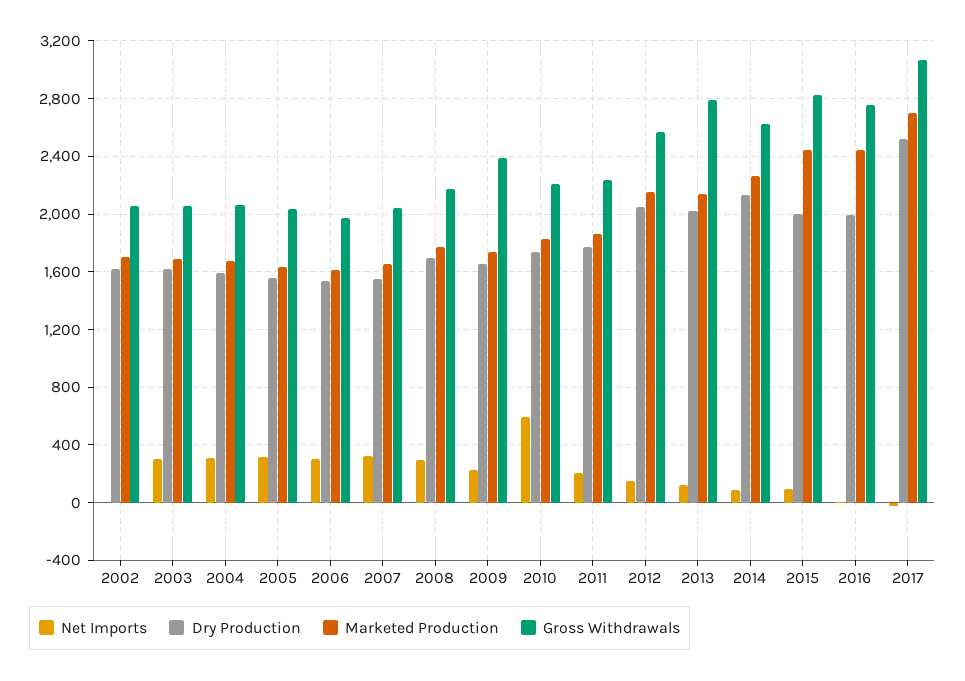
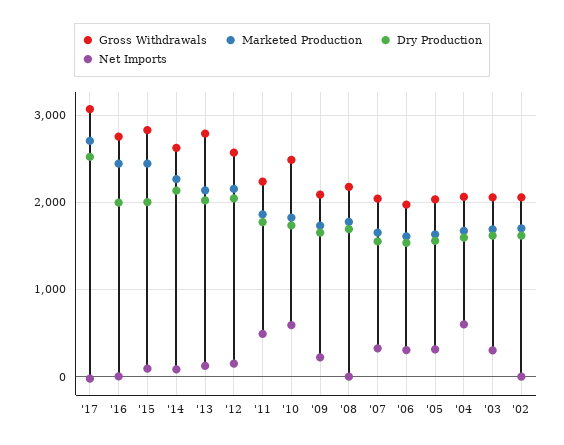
  {
    "Net Imports": {
      "2002": 0,
      "2003": 300,
-     "2004": 300,
+     "2004": 600,
      "2005": 300,
      "2006": 300,
      "2007": 300,
-     "2008": 300,
+     "2008": 0,
      "2009": 200,
      "2010": 600,
-     "2011": 200,
+     "2011": 500,
      "2012": 150,
      "2013": 100,
      "2014": 100,
      "2015": 100,
      "2016": 0,
      "2017": 0
    },
    "Dry Production": {
      "2002": 1600,
      "2003": 1600,
      "2004": 1600,
      "2005": 1550,
      "2006": 1550,
      "2007": 1550,
      "2008": 1700,
      "2009": 1650,
      "2010": 1750,
      "2011": 1750,
      "2012": 2050,
      "2013": 2000,
      "2014": 2150,
      "2015": 2000,
      "2016": 2000,
      "2017": 2500
    },
    "Marketed Production": {
      "2002": 1700,
      "2003": 1700,
      "2004": 1650,
      "2005": 1650,
      "2006": 1600,
      "2007": 1650,
      "2008": 1800,
      "2009": 1750,
      "2010": 1800,
      "2011": 1850,
      "2012": 2150,
      "2013": 2150,
      "2014": 2250,
      "2015": 2450,
      "2016": 2450,
      "2017": 2700
    },
    "Gross Withdrawals": {
      "2002": 2050,
      "2003": 2050,
      "2004": 2050,
      "2005": 2050,
      "2006": 2000,
      "2007": 2050,
      "2008": 2200,
-     "2009": 2400,
+     "2009": 2100,
-     "2010": 2200,
+     "2010": 2500,
      "2011": 2250,
      "2012": 2550,
      "2013": 2800,
      "2014": 2600,
      "2015": 2850,
      "2016": 2750,
      "2017": 3050
    }
  }

